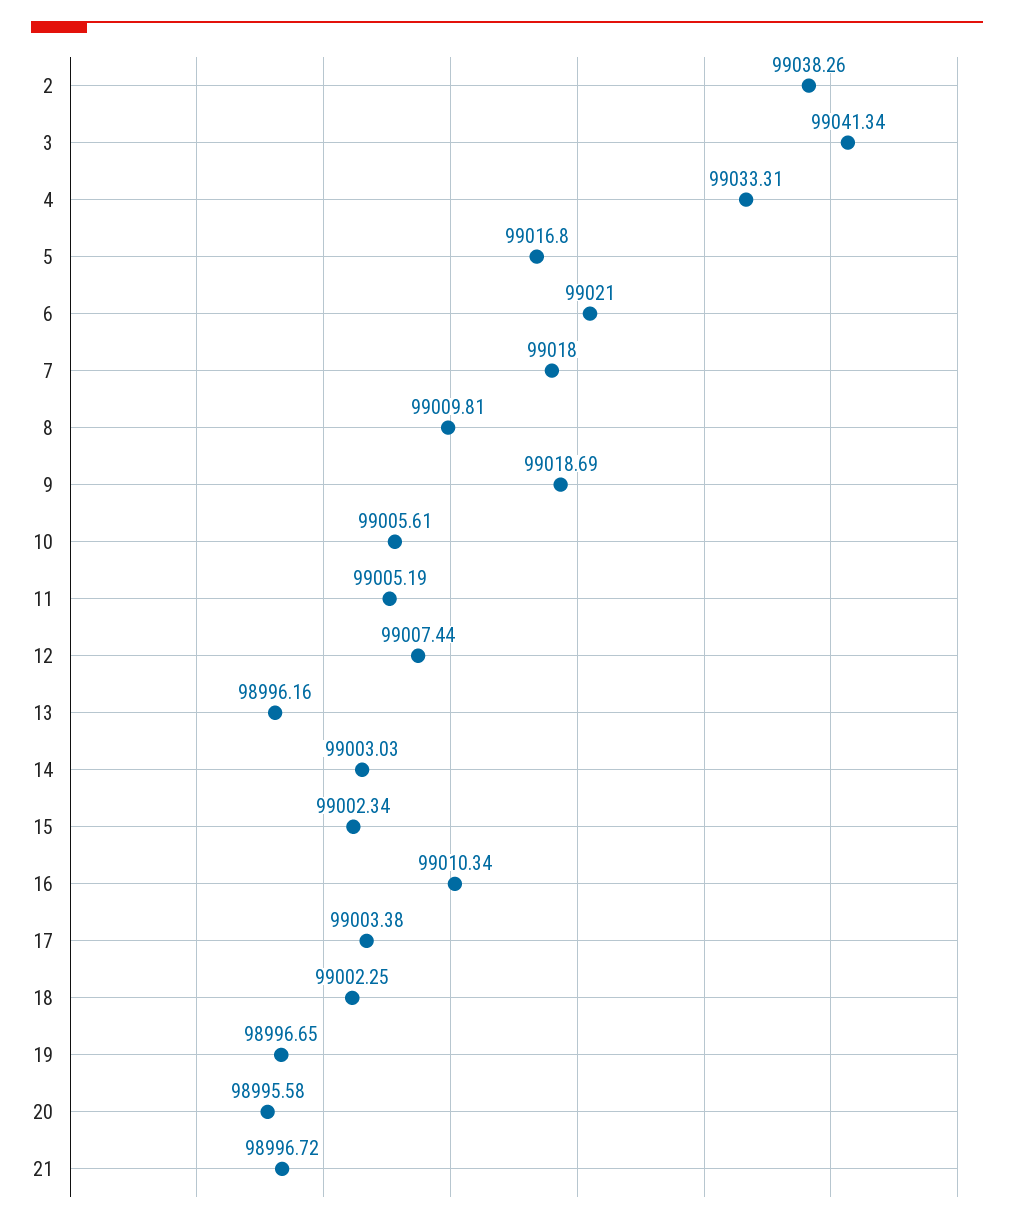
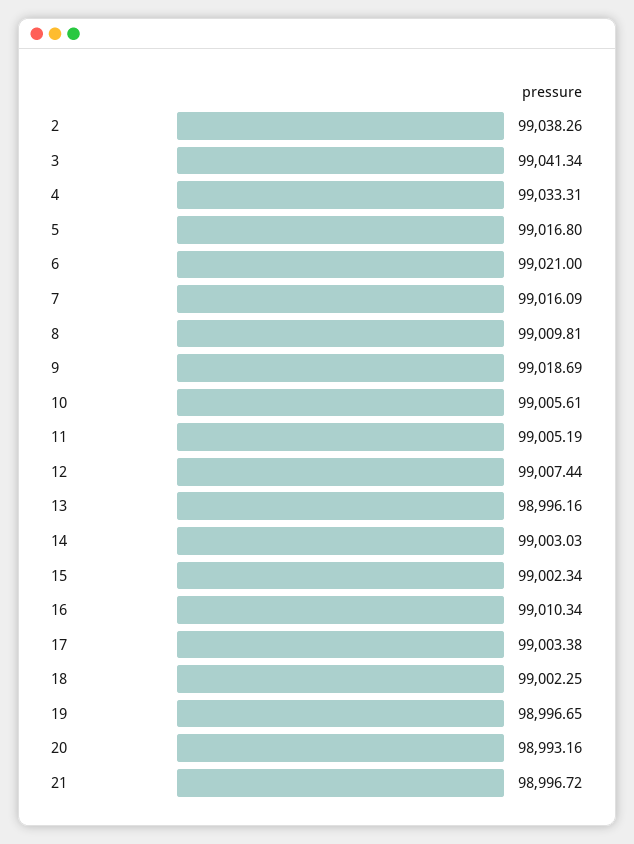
  {
    "2": 99038.26,
    "3": 99041.34,
    "4": 99033.31,
    "5": 99016.8,
    "6": 99021,
-   "7": 99018,
+   "7": 99016.09,
    "8": 99009.81,
    "9": 99018.69,
    "10": 99005.61,
    "11": 99005.19,
    "12": 99007.44,
    "13": 98996.16,
    "14": 99003.03,
    "15": 99002.34,
    "16": 99010.34,
    "17": 99003.38,
    "18": 99002.25,
    "19": 98996.65,
-   "20": 98995.58,
+   "20": 98993.16,
    "21": 98996.72
  }

